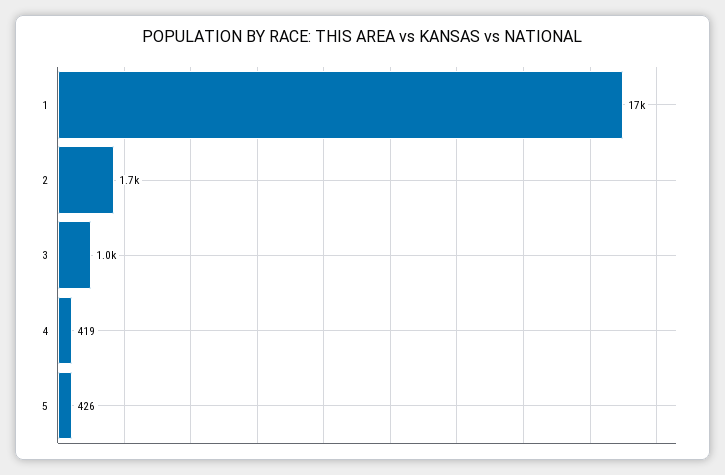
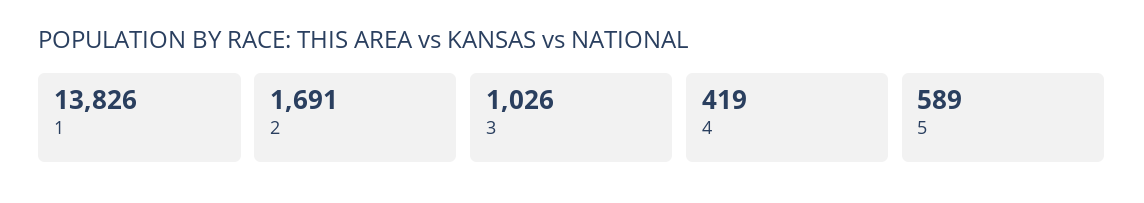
  {
-   "1": 17000,
+   "1": 13826,
    "2": 1691,
    "3": 1026,
    "4": 419,
-   "5": 426
+   "5": 589
  }

